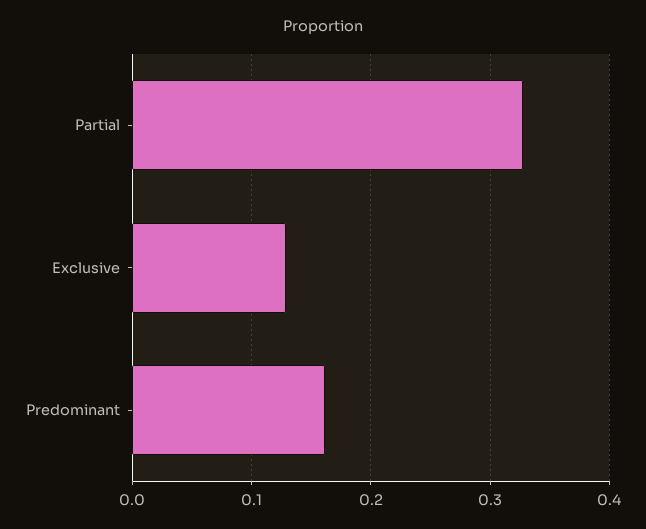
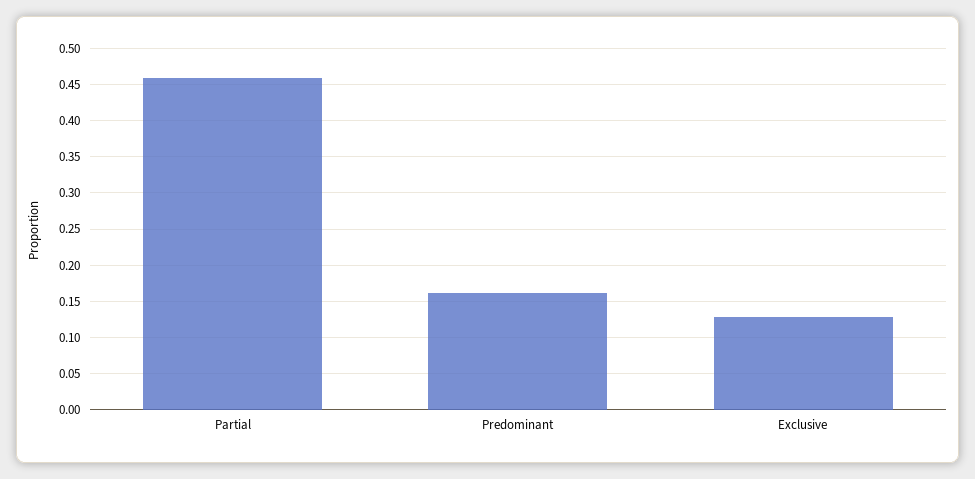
  {
-   "Partial": 0.33,
+   "Partial": 0.46,
    "Exclusive": 0.13,
    "Predominant": 0.16
  }

